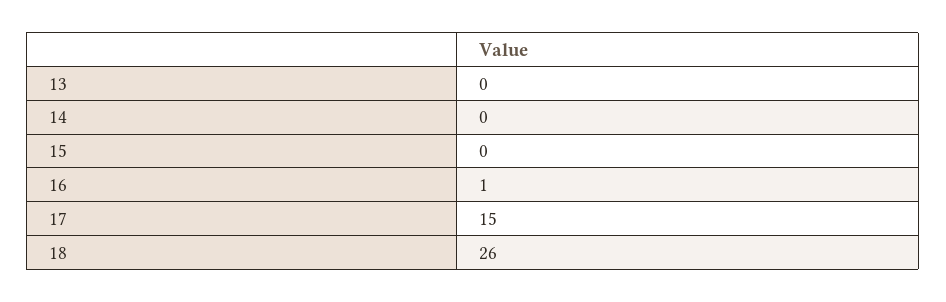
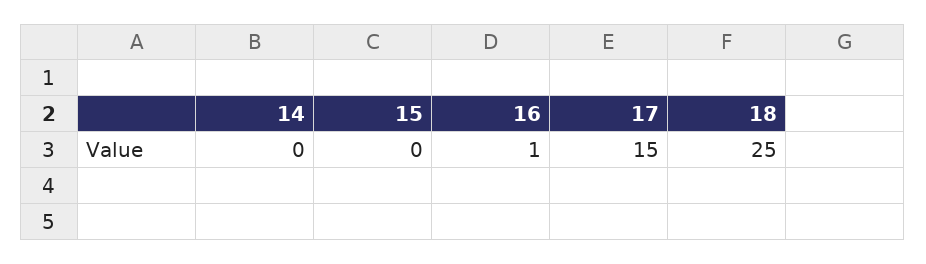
  {
-   "13": 0,
    "14": 0,
    "15": 0,
    "16": 1,
    "17": 15,
-   "18": 26
+   "18": 25
  }

